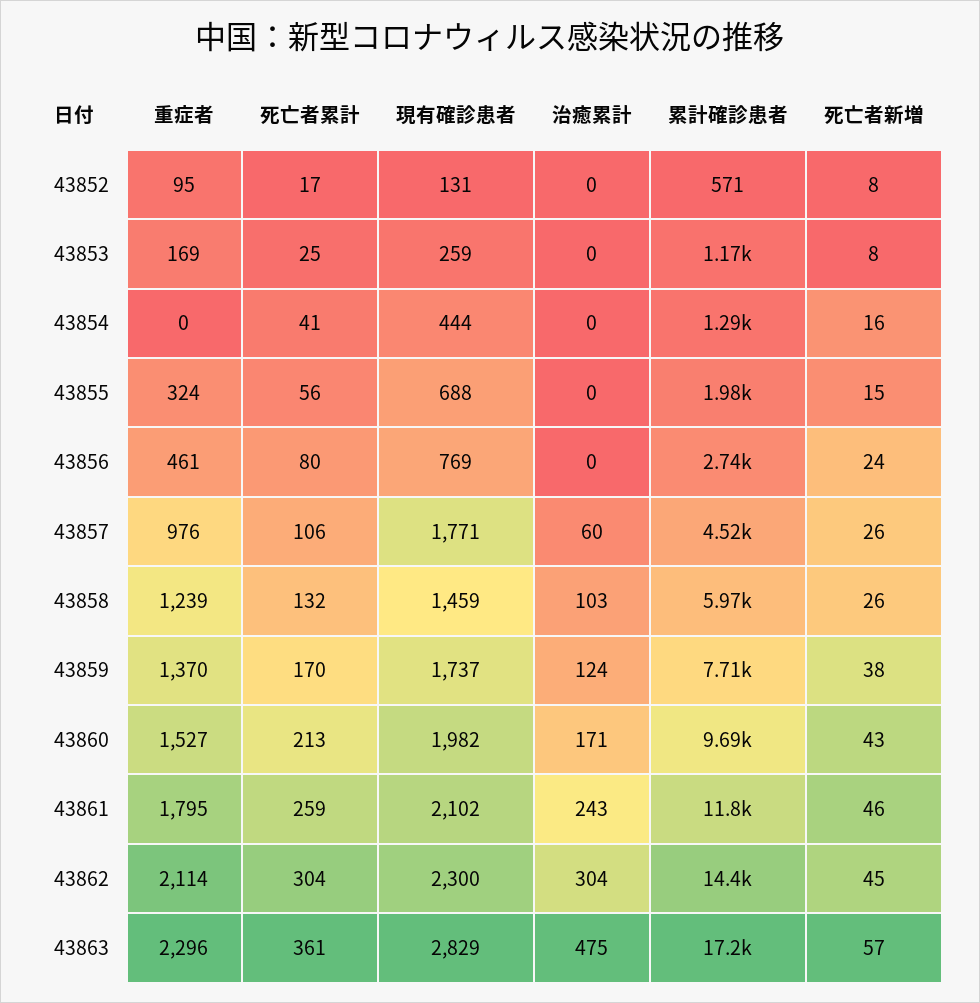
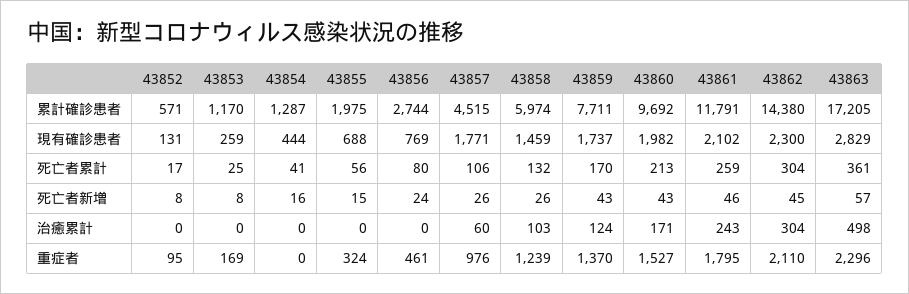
  {
    "重症者": {
      "43852": 95,
      "43853": 169,
      "43854": 0,
      "43855": 324,
      "43856": 461,
      "43857": 976,
      "43858": 1239,
      "43859": 1370,
      "43860": 1527,
      "43861": 1795,
-     "43862": 2114,
+     "43862": 2110,
      "43863": 2296
    },
    "死亡者累計": {
      "43852": 17,
      "43853": 25,
      "43854": 41,
      "43855": 56,
      "43856": 80,
      "43857": 106,
      "43858": 132,
      "43859": 170,
      "43860": 213,
      "43861": 259,
      "43862": 304,
      "43863": 361
    },
    "現有確診患者": {
      "43852": 131,
      "43853": 259,
      "43854": 444,
      "43855": 688,
      "43856": 769,
      "43857": 1771,
      "43858": 1459,
      "43859": 1737,
      "43860": 1982,
      "43861": 2102,
      "43862": 2300,
      "43863": 2829
    },
    "治癒累計": {
      "43852": 0,
      "43853": 0,
      "43854": 0,
      "43855": 0,
      "43856": 0,
      "43857": 60,
      "43858": 103,
      "43859": 124,
      "43860": 171,
      "43861": 243,
      "43862": 304,
-     "43863": 475
+     "43863": 498
    },
    "累計確診患者": {
      "43852": 571,
      "43853": 1170,
      "43854": 1287,
      "43855": 1975,
      "43856": 2744,
      "43857": 4515,
      "43858": 5974,
      "43859": 7711,
      "43860": 9692,
      "43861": 11791,
      "43862": 14380,
      "43863": 17205
    },
    "死亡者新増": {
      "43852": 8,
      "43853": 8,
      "43854": 16,
      "43855": 15,
      "43856": 24,
      "43857": 26,
      "43858": 26,
-     "43859": 38,
+     "43859": 43,
      "43860": 43,
      "43861": 46,
      "43862": 45,
      "43863": 57
    }
  }

